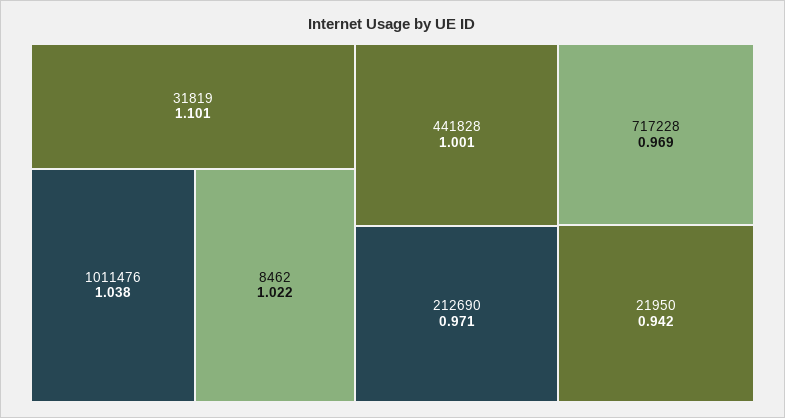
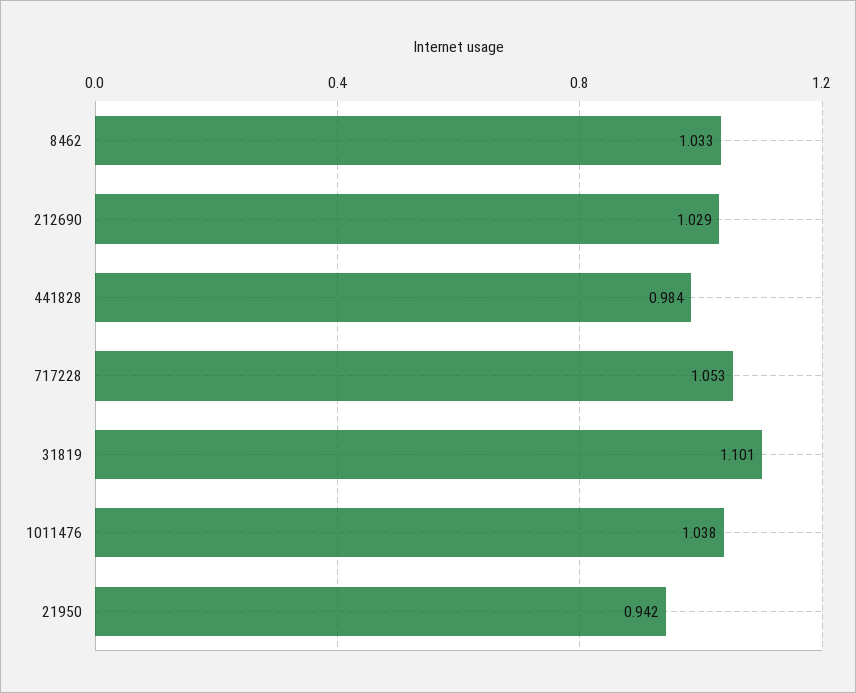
  {
    "31819": 1.101,
    "1011476": 1.038,
-   "8462": 1.022,
+   "8462": 1.033,
-   "441828": 1.001,
+   "441828": 0.984,
-   "212690": 0.971,
+   "212690": 1.029,
-   "717228": 0.969,
+   "717228": 1.053,
    "21950": 0.942
  }

